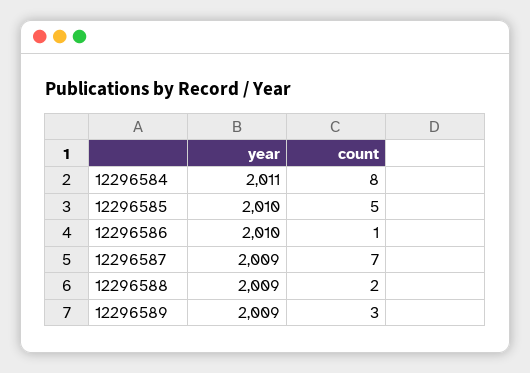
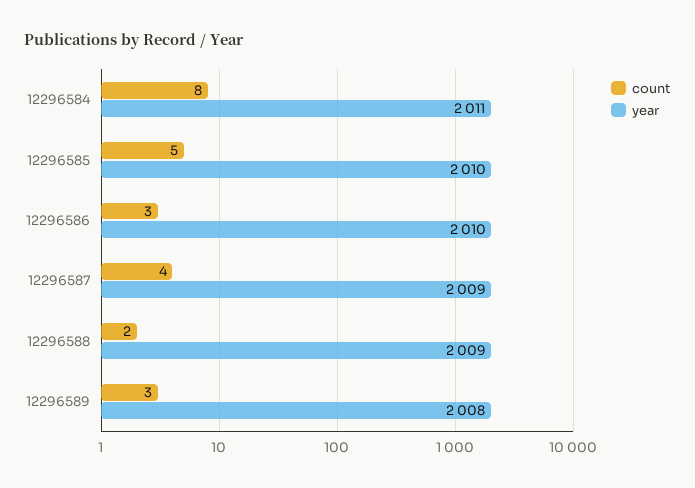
  {
    "year": {
      "12296584": 2011,
      "12296585": 2010,
      "12296586": 2010,
      "12296587": 2009,
      "12296588": 2009,
-     "12296589": 2009
+     "12296589": 2008
    },
    "count": {
      "12296584": 8,
      "12296585": 5,
-     "12296586": 1,
+     "12296586": 3,
-     "12296587": 7,
+     "12296587": 4,
      "12296588": 2,
      "12296589": 3
    }
  }

